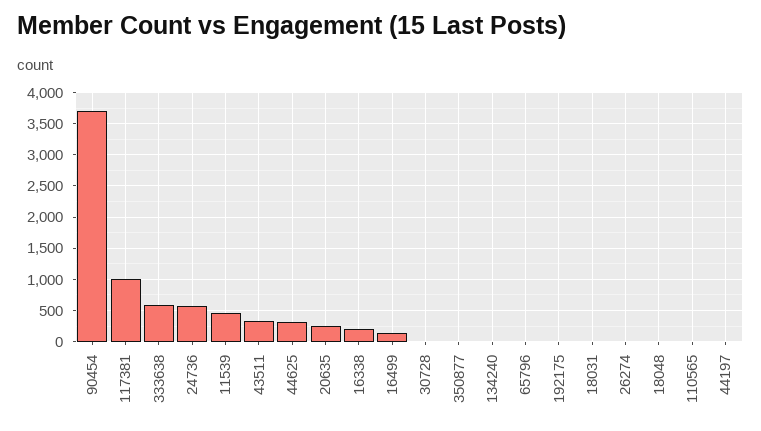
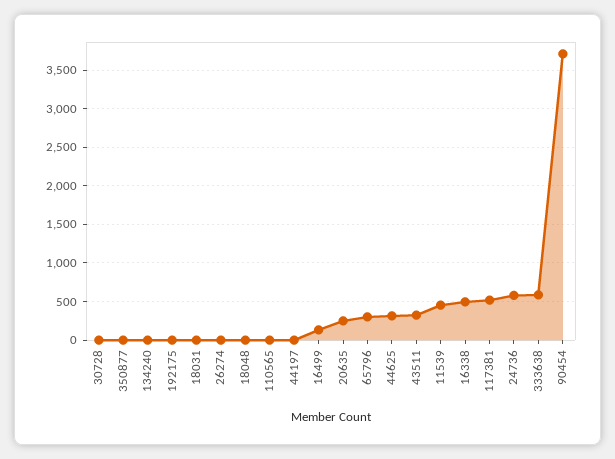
  {
    "90454": 3700,
-   "117381": 1000,
+   "117381": 500,
    "333638": 600,
    "24736": 600,
    "11539": 500,
    "43511": 300,
    "44625": 300,
    "20635": 200,
-   "16338": 200,
+   "16338": 500,
    "16499": 100,
    "30728": 0,
    "350877": 0,
    "134240": 0,
-   "65796": 0,
+   "65796": 300,
    "192175": 0,
    "18031": 0,
    "26274": 0,
    "18048": 0,
    "110565": 0,
    "44197": 0
  }

